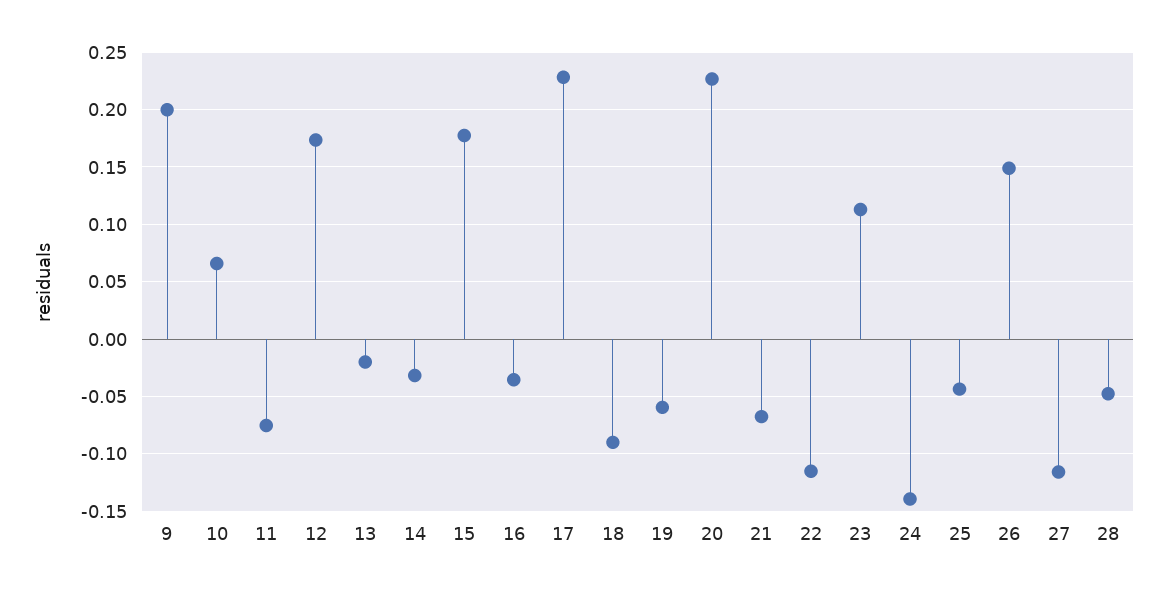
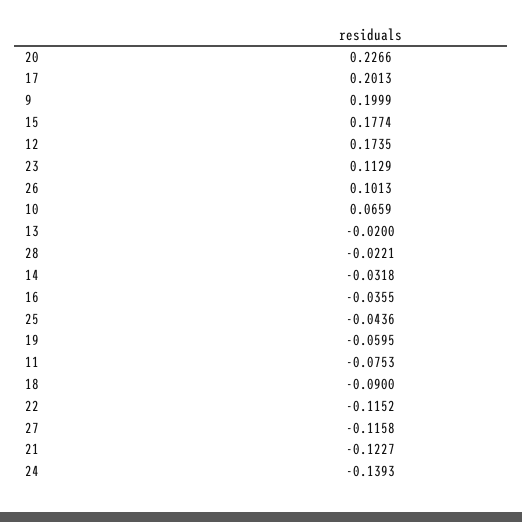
  {
    "9": 0.1999,
    "10": 0.0659,
    "11": -0.0753,
    "12": 0.1735,
    "13": -0.02,
    "14": -0.0318,
    "15": 0.1774,
    "16": -0.0355,
-   "17": 0.23,
+   "17": 0.2013,
    "18": -0.09,
    "19": -0.0595,
    "20": 0.2266,
-   "21": -0.07,
+   "21": -0.1227,
    "22": -0.1152,
    "23": 0.1129,
    "24": -0.1393,
    "25": -0.0436,
-   "26": 0.15,
+   "26": 0.1013,
    "27": -0.1158,
-   "28": -0.05
+   "28": -0.0221
  }

